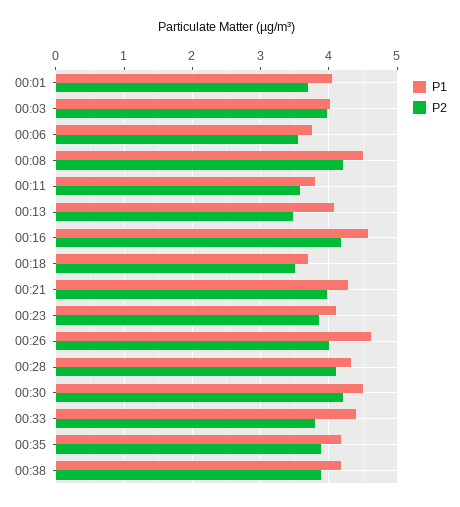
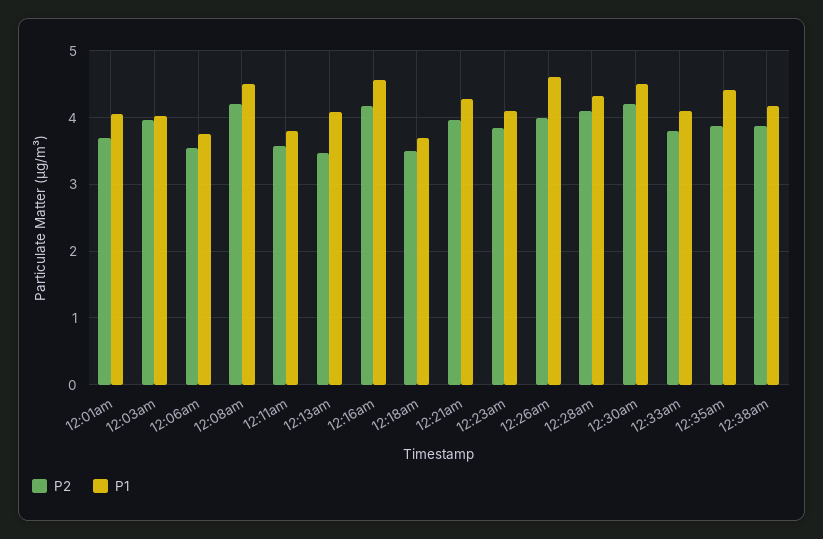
  {
    "P1": {
      "00:01": 4.1,
      "00:03": 4,
      "00:06": 3.8,
      "00:08": 4.5,
      "00:11": 3.8,
      "00:13": 4.1,
      "00:16": 4.6,
      "00:18": 3.7,
      "00:21": 4.3,
      "00:23": 4.1,
      "00:26": 4.6,
      "00:28": 4.3,
      "00:30": 4.5,
-     "00:33": 4.4,
+     "00:33": 4.1,
-     "00:35": 4.2,
+     "00:35": 4.4,
      "00:38": 4.2
    },
    "P2": {
      "00:01": 3.7,
      "00:03": 4,
      "00:06": 3.6,
      "00:08": 4.2,
      "00:11": 3.6,
      "00:13": 3.5,
      "00:16": 4.2,
      "00:18": 3.5,
      "00:21": 4,
      "00:23": 3.9,
      "00:26": 4,
      "00:28": 4.1,
      "00:30": 4.2,
      "00:33": 3.8,
      "00:35": 3.9,
      "00:38": 3.9
    }
  }

